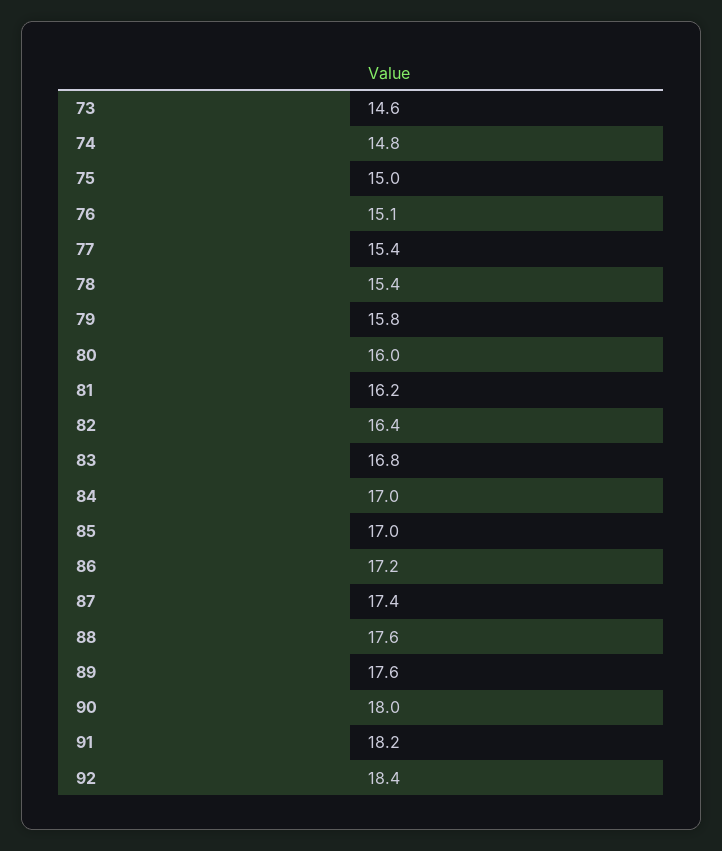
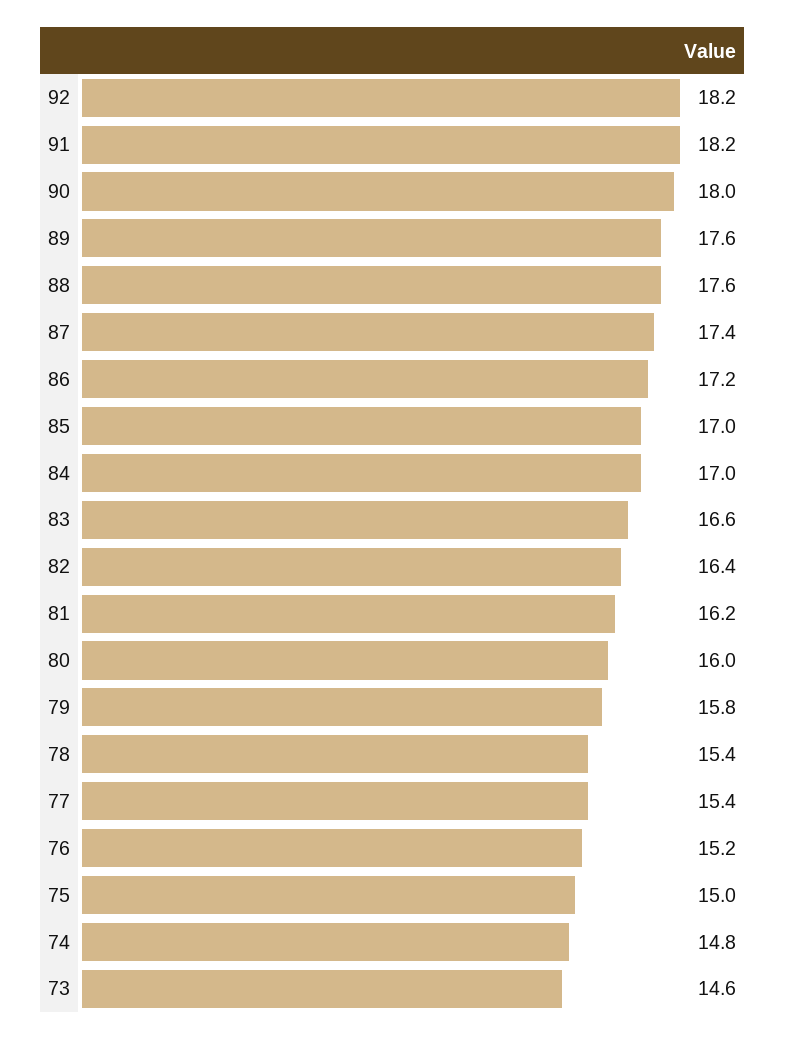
  {
    "73": 14.6,
    "74": 14.8,
    "75": 15,
-   "76": 15.1,
+   "76": 15.2,
    "77": 15.4,
    "78": 15.4,
    "79": 15.8,
    "80": 16,
    "81": 16.2,
    "82": 16.4,
-   "83": 16.8,
+   "83": 16.6,
    "84": 17,
    "85": 17,
    "86": 17.2,
    "87": 17.4,
    "88": 17.6,
    "89": 17.6,
    "90": 18,
    "91": 18.2,
-   "92": 18.4
+   "92": 18.2
  }

